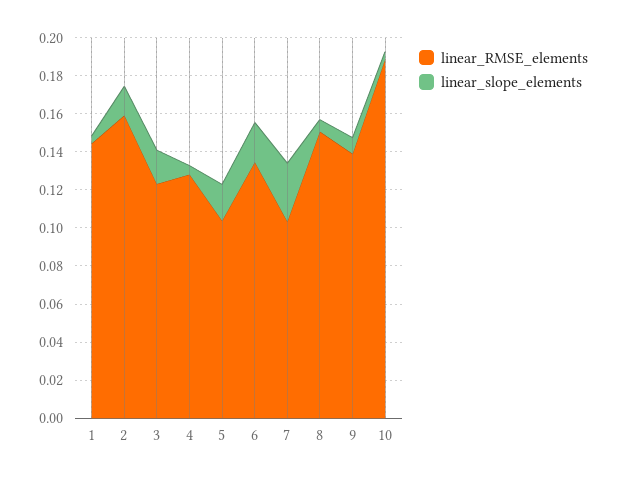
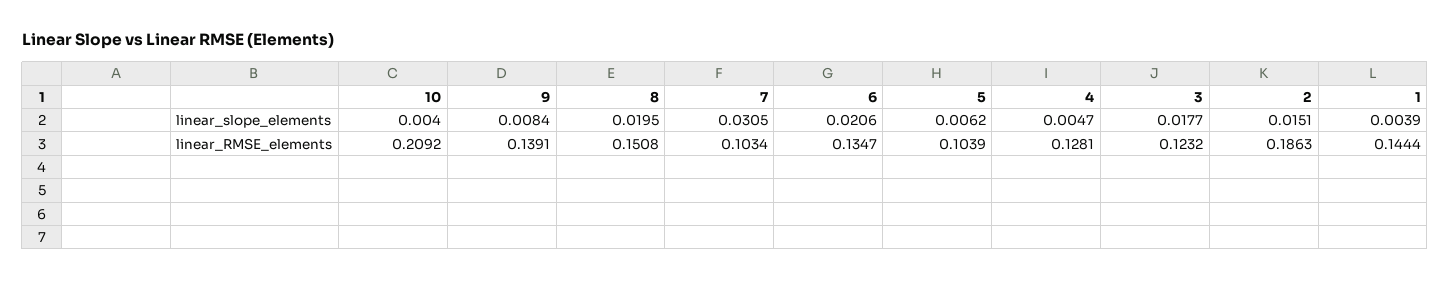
  {
    "linear_RMSE_elements": {
      "1": 0.1444,
-     "2": 0.16,
+     "2": 0.1863,
      "3": 0.1232,
      "4": 0.1281,
      "5": 0.1039,
      "6": 0.1347,
      "7": 0.1034,
      "8": 0.1508,
      "9": 0.1391,
-     "10": 0.19
+     "10": 0.2092
    },
    "linear_slope_elements": {
      "1": 0.0039,
      "2": 0.0151,
      "3": 0.0177,
      "4": 0.0047,
-     "5": 0.02,
+     "5": 0.0062,
      "6": 0.0206,
      "7": 0.0305,
-     "8": 0.005,
+     "8": 0.0195,
      "9": 0.0084,
      "10": 0.004
    }
  }

